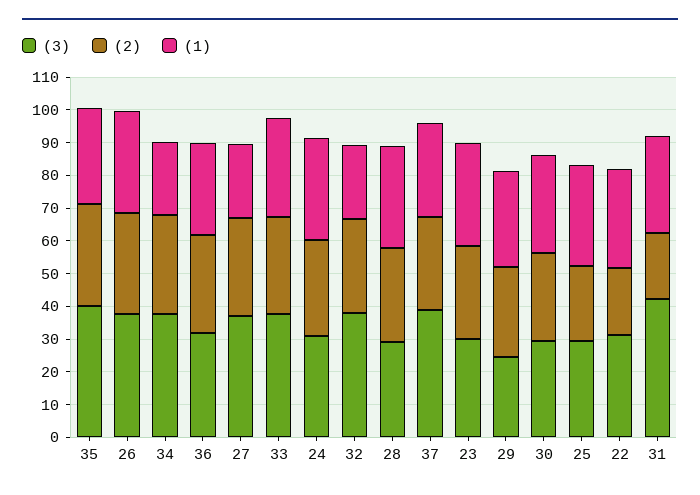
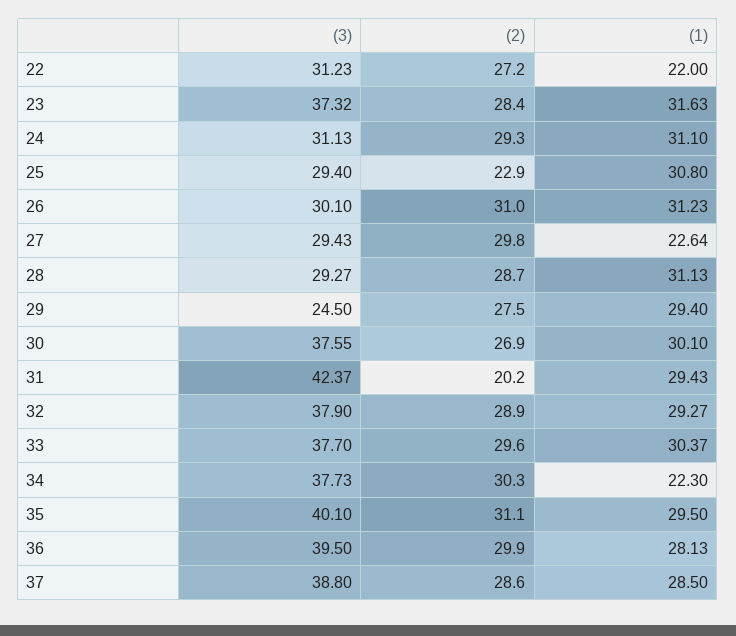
  {
    "(3)": {
      "35": 40.1,
-     "26": 37.5,
+     "26": 30.1,
      "34": 37.73,
-     "36": 32.5,
+     "36": 39.5,
-     "27": 37.5,
+     "27": 29.43,
      "33": 37.7,
      "24": 31.13,
      "32": 37.9,
      "28": 29.27,
      "37": 38.8,
-     "23": 30,
+     "23": 37.32,
      "29": 24.5,
-     "30": 30,
+     "30": 37.55,
      "25": 29.4,
      "22": 31.23,
      "31": 42.37
    },
    "(2)": {
      "35": 31.1,
      "26": 31,
      "34": 30.3,
      "36": 29.9,
      "27": 29.8,
      "33": 29.6,
      "24": 29.3,
      "32": 28.9,
      "28": 28.7,
      "37": 28.6,
      "23": 28.4,
      "29": 27.5,
      "30": 26.9,
      "25": 22.9,
-     "22": 20,
+     "22": 27.2,
      "31": 20.2
    },
    "(1)": {
      "35": 29.5,
      "26": 31.23,
      "34": 22.3,
      "36": 28.13,
      "27": 22.64,
      "33": 30.37,
      "24": 31.1,
-     "32": 22.5,
+     "32": 29.27,
      "28": 31.13,
      "37": 28.5,
      "23": 31.63,
      "29": 29.4,
      "30": 30.1,
      "25": 30.8,
-     "22": 30,
+     "22": 22,
      "31": 29.43
    }
  }

